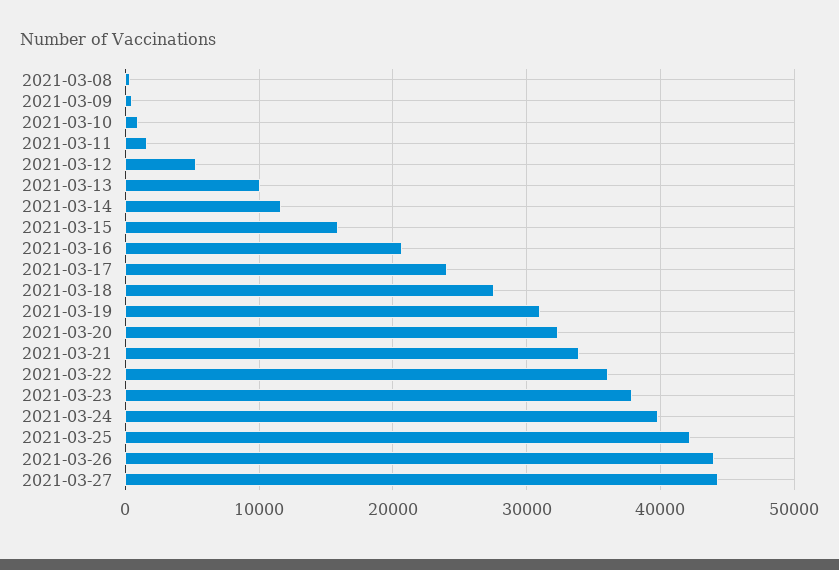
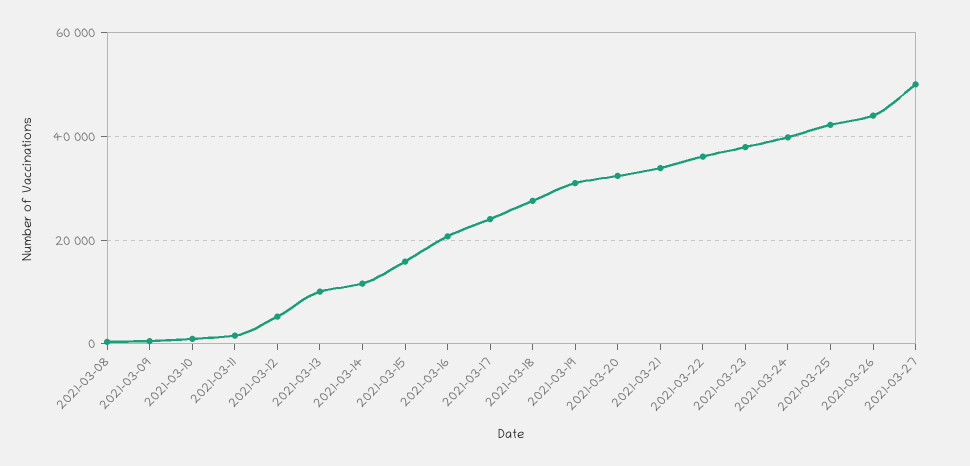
  {
    "2021-03-08": 0,
    "2021-03-09": 1000,
    "2021-03-10": 1000,
    "2021-03-11": 2000,
    "2021-03-12": 5000,
    "2021-03-13": 10000,
    "2021-03-14": 12000,
    "2021-03-15": 16000,
    "2021-03-16": 21000,
    "2021-03-17": 24000,
    "2021-03-18": 28000,
    "2021-03-19": 31000,
    "2021-03-20": 32000,
    "2021-03-21": 34000,
    "2021-03-22": 36000,
    "2021-03-23": 38000,
    "2021-03-24": 40000,
    "2021-03-25": 42000,
    "2021-03-26": 44000,
-   "2021-03-27": 44000
+   "2021-03-27": 50000
  }

